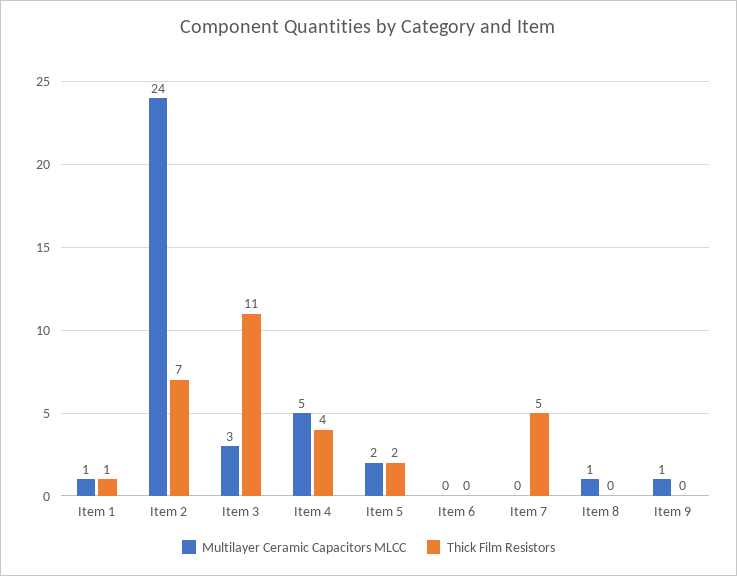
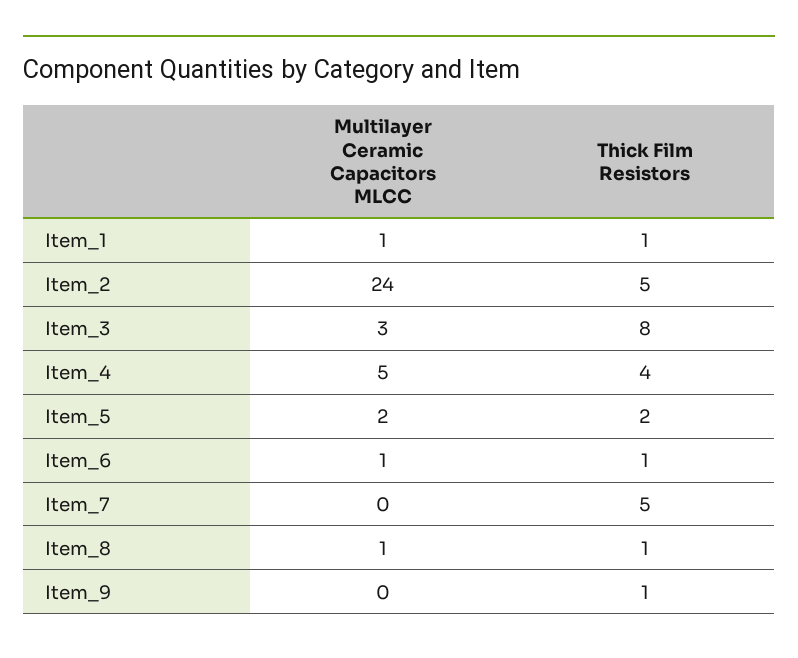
  {
    "Multilayer Ceramic Capacitors MLCC": {
      "Item 1": 1,
      "Item 2": 24,
      "Item 3": 3,
      "Item 4": 5,
      "Item 5": 2,
-     "Item 6": 0,
+     "Item 6": 1,
      "Item 7": 0,
      "Item 8": 1,
-     "Item 9": 1
+     "Item 9": 0
    },
    "Thick Film Resistors": {
      "Item 1": 1,
-     "Item 2": 7,
+     "Item 2": 5,
-     "Item 3": 11,
+     "Item 3": 8,
      "Item 4": 4,
      "Item 5": 2,
-     "Item 6": 0,
+     "Item 6": 1,
      "Item 7": 5,
-     "Item 8": 0,
+     "Item 8": 1,
-     "Item 9": 0
+     "Item 9": 1
    }
  }

